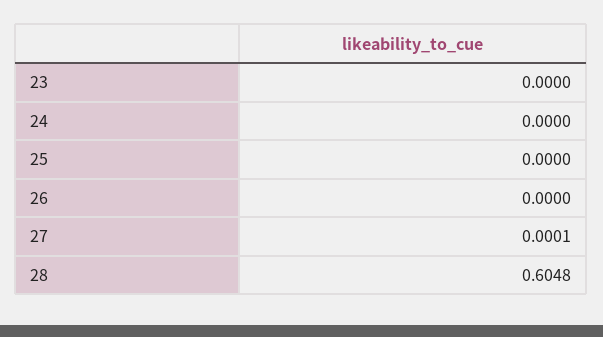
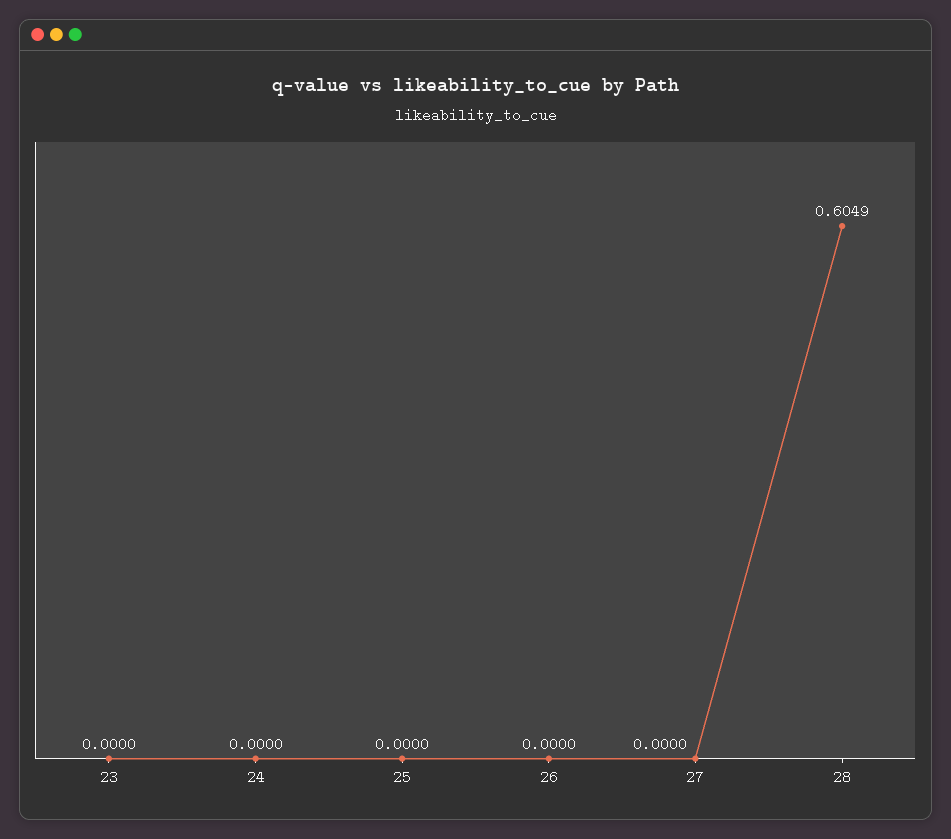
  {
    "23": 0,
    "24": 0,
    "25": 0,
    "26": 0,
-   "27": 0.0001,
+   "27": 0,
-   "28": 0.6048
+   "28": 0.6049
  }

